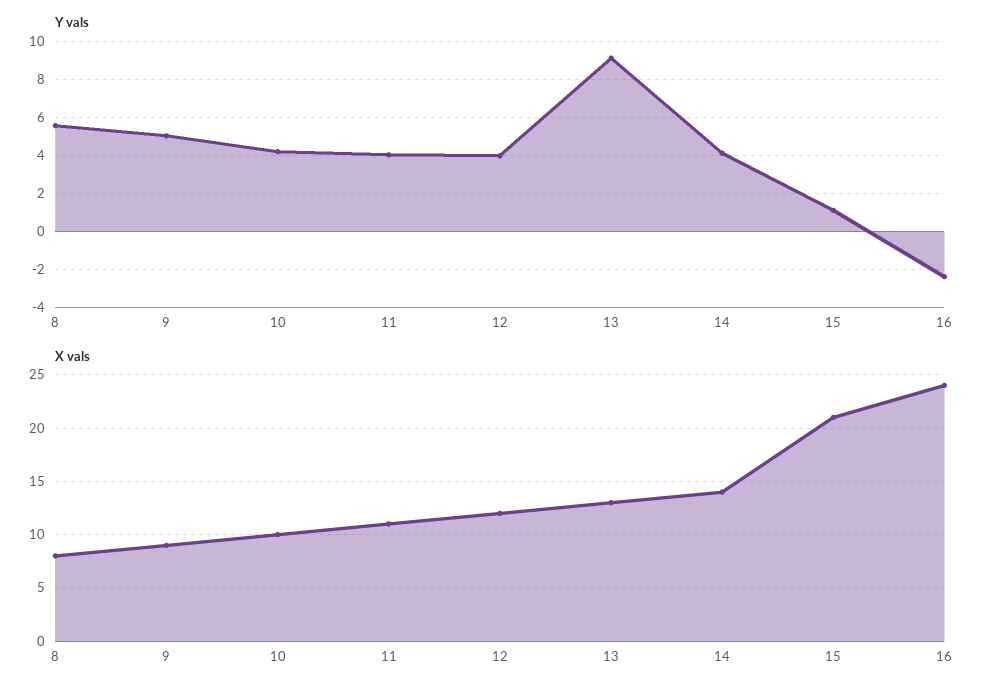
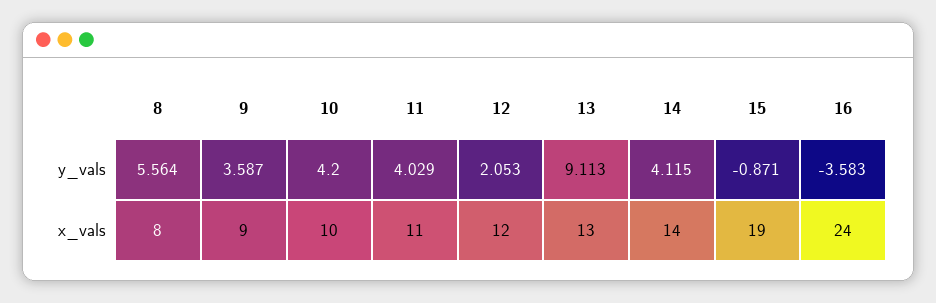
  {
    "Y vals": {
      "8": 5.564,
-     "9": 5,
+     "9": 3.587,
      "10": 4.2,
      "11": 4.029,
-     "12": 4,
+     "12": 2.053,
      "13": 9.113,
      "14": 4.115,
-     "15": 1,
+     "15": -0.871,
-     "16": -2.5
+     "16": -3.583
    },
    "X vals": {
      "8": 8,
      "9": 9,
      "10": 10,
      "11": 11,
      "12": 12,
      "13": 13,
      "14": 14,
-     "15": 21,
+     "15": 19,
      "16": 24
    }
  }

